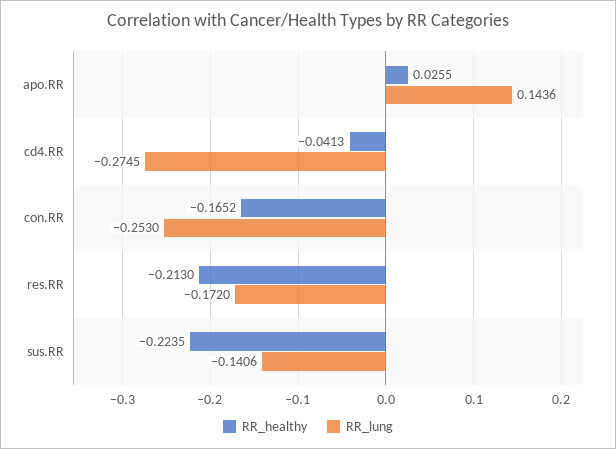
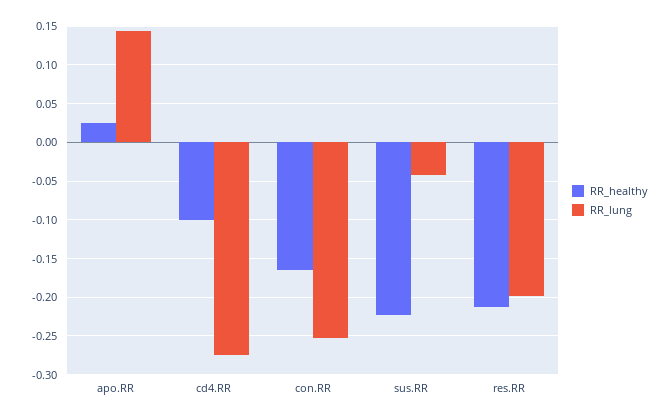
  {
    "RR_healthy": {
      "apo.RR": 0.0255,
-     "cd4.RR": -0.0413,
+     "cd4.RR": -0.1,
      "con.RR": -0.1652,
      "res.RR": -0.213,
      "sus.RR": -0.2235
    },
    "RR_lung": {
      "apo.RR": 0.1436,
      "cd4.RR": -0.2745,
      "con.RR": -0.253,
-     "res.RR": -0.172,
+     "res.RR": -0.2,
-     "sus.RR": -0.1406
+     "sus.RR": -0.04
    }
  }

